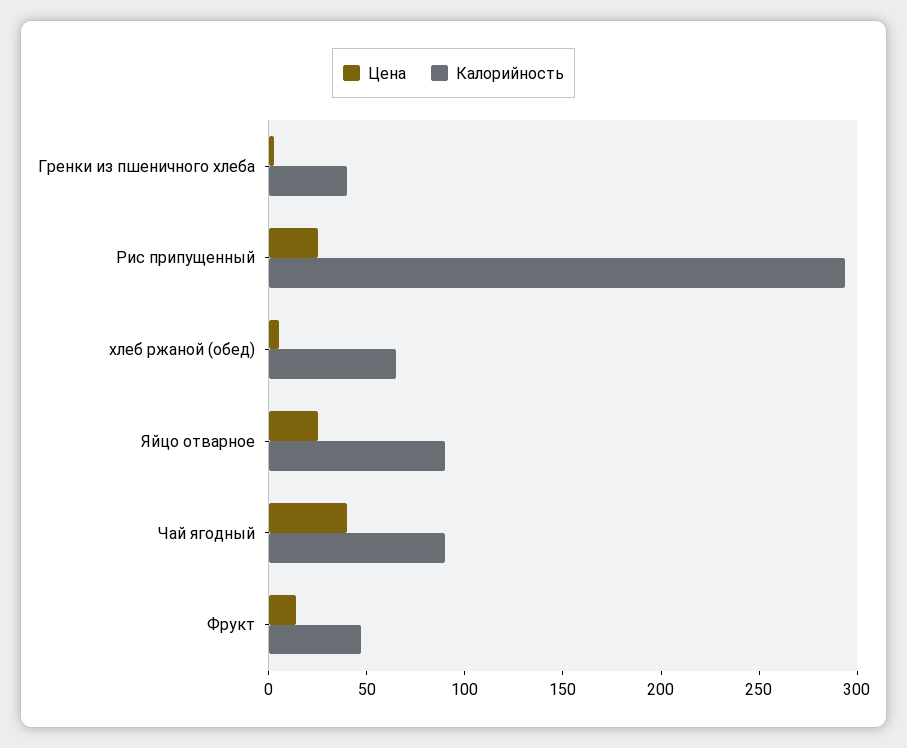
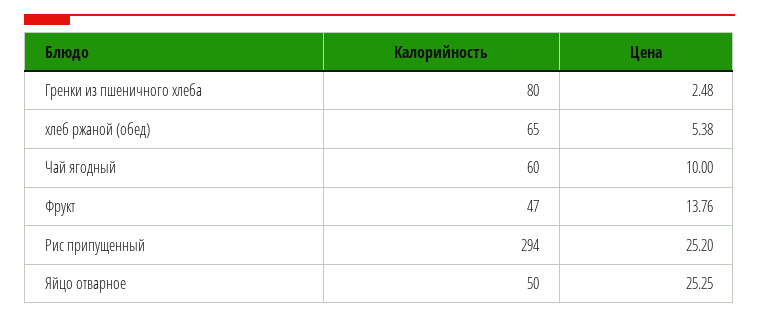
  {
    "Цена": {
      "Гренки из пшеничного хлеба": 2.48,
      "Рис припущенный": 25.2,
      "хлеб ржаной (обед)": 5.38,
      "Яйцо отварное": 25.25,
-     "Чай ягодный": 40,
+     "Чай ягодный": 10,
      "Фрукт": 13.76
    },
    "Калорийность": {
-     "Гренки из пшеничного хлеба": 40,
+     "Гренки из пшеничного хлеба": 80,
      "Рис припущенный": 294,
      "хлеб ржаной (обед)": 65,
-     "Яйцо отварное": 90,
+     "Яйцо отварное": 50,
-     "Чай ягодный": 90,
+     "Чай ягодный": 60,
      "Фрукт": 47
    }
  }

